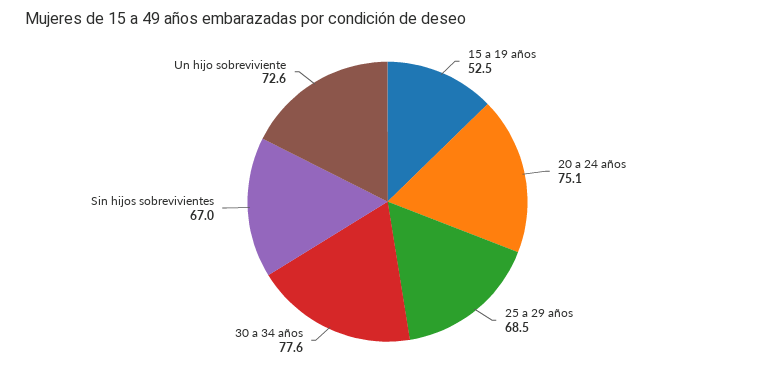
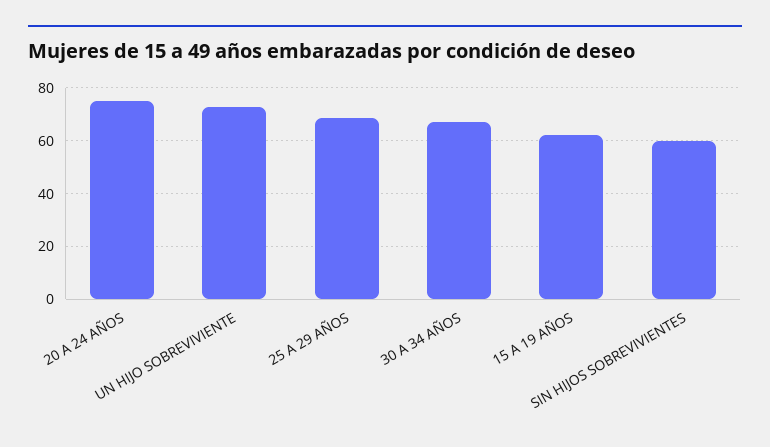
  {
-   "15 a 19 años": 52.5,
+   "15 a 19 años": 62.5,
    "20 a 24 años": 75.1,
    "25 a 29 años": 68.5,
-   "30 a 34 años": 77.6,
+   "30 a 34 años": 67.5,
-   "Sin hijos sobrevivientes": 67,
+   "Sin hijos sobrevivientes": 60,
    "Un hijo sobreviviente": 72.6
  }

